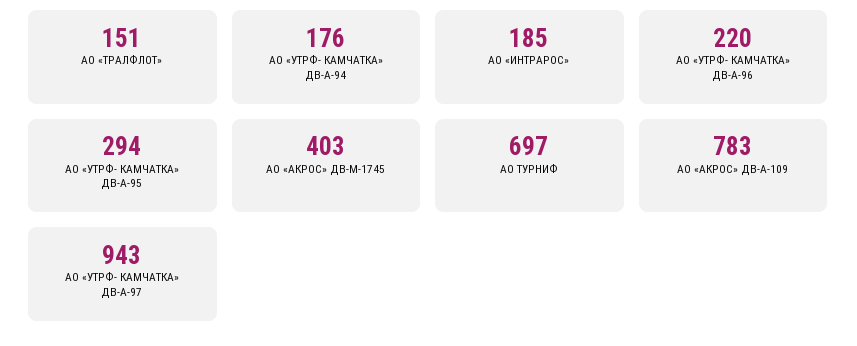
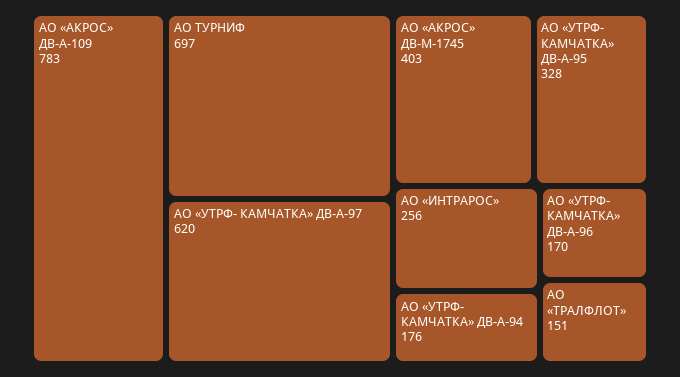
  {
    "АО «ТРАЛФЛОТ»": 151,
    "АО «УТРФ- КАМЧАТКА» ДВ-А-94": 176,
-   "АО «ИНТРАРОС»": 185,
+   "АО «ИНТРАРОС»": 256,
-   "АО «УТРФ- КАМЧАТКА» ДВ-А-96": 220,
+   "АО «УТРФ- КАМЧАТКА» ДВ-А-96": 170,
-   "АО «УТРФ- КАМЧАТКА» ДВ-А-95": 294,
+   "АО «УТРФ- КАМЧАТКА» ДВ-А-95": 328,
    "АО «АКРОС» ДВ-М-1745": 403,
    "АО ТУРНИФ": 697,
    "АО «АКРОС» ДВ-А-109": 783,
-   "АО «УТРФ- КАМЧАТКА» ДВ-А-97": 943
+   "АО «УТРФ- КАМЧАТКА» ДВ-А-97": 620
  }

